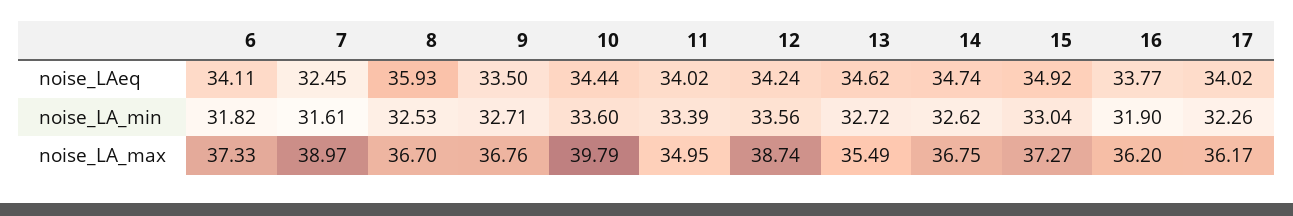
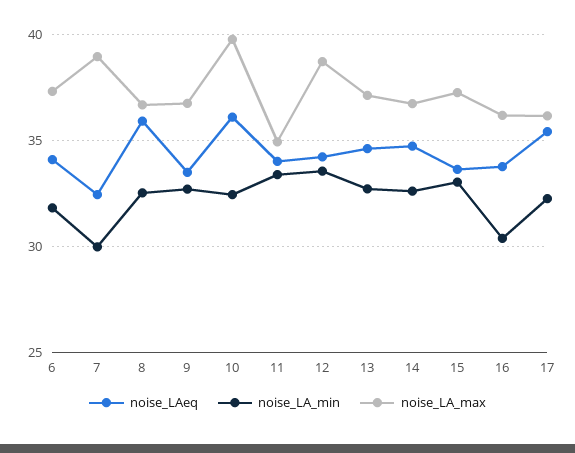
  {
    "noise_LAeq": {
      "6": 34.11,
      "7": 32.45,
      "8": 35.93,
      "9": 33.5,
-     "10": 34.44,
+     "10": 36,
      "11": 34.02,
      "12": 34.24,
      "13": 34.62,
      "14": 34.74,
-     "15": 34.92,
+     "15": 33.5,
      "16": 33.77,
-     "17": 34.02
+     "17": 35.5
    },
    "noise_LA_min": {
      "6": 31.82,
-     "7": 31.61,
+     "7": 30,
      "8": 32.53,
      "9": 32.71,
-     "10": 33.6,
+     "10": 32.5,
      "11": 33.39,
      "12": 33.56,
      "13": 32.72,
      "14": 32.62,
      "15": 33.04,
-     "16": 31.9,
+     "16": 30.5,
      "17": 32.26
    },
    "noise_LA_max": {
      "6": 37.33,
      "7": 38.97,
      "8": 36.7,
      "9": 36.76,
      "10": 39.79,
      "11": 34.95,
      "12": 38.74,
-     "13": 35.49,
+     "13": 37,
      "14": 36.75,
      "15": 37.27,
      "16": 36.2,
      "17": 36.17
    }
  }

